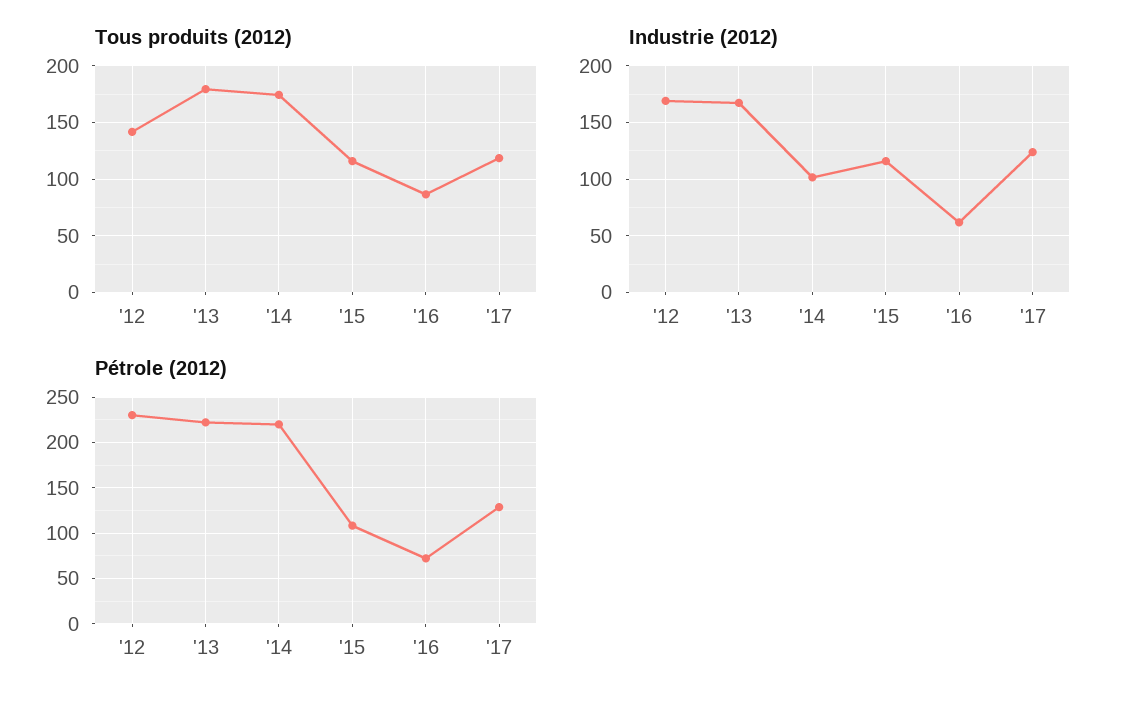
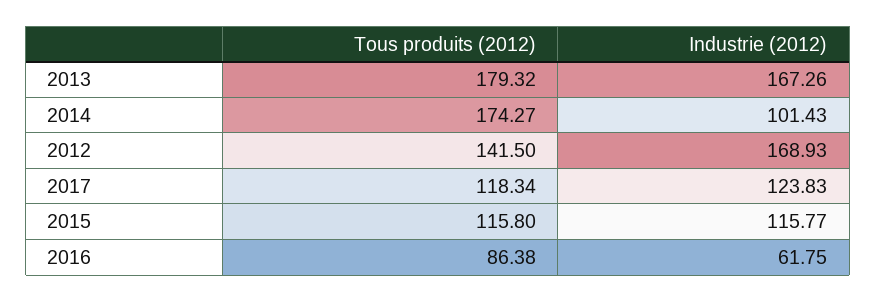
  {
    "Tous produits (2012)": {
      "'12": 141.5,
      "'13": 179.32,
      "'14": 174.27,
      "'15": 115.8,
      "'16": 86.38,
      "'17": 118.34
    },
    "Industrie (2012)": {
      "'12": 168.93,
      "'13": 167.26,
      "'14": 101.43,
      "'15": 115.77,
      "'16": 61.75,
      "'17": 123.83
-   },
+   }
-   "Pétrole (2012)": {
-     "'12": 230,
-     "'13": 220,
-     "'14": 220,
-     "'15": 110,
-     "'16": 70,
-     "'17": 130
-   }
  }

